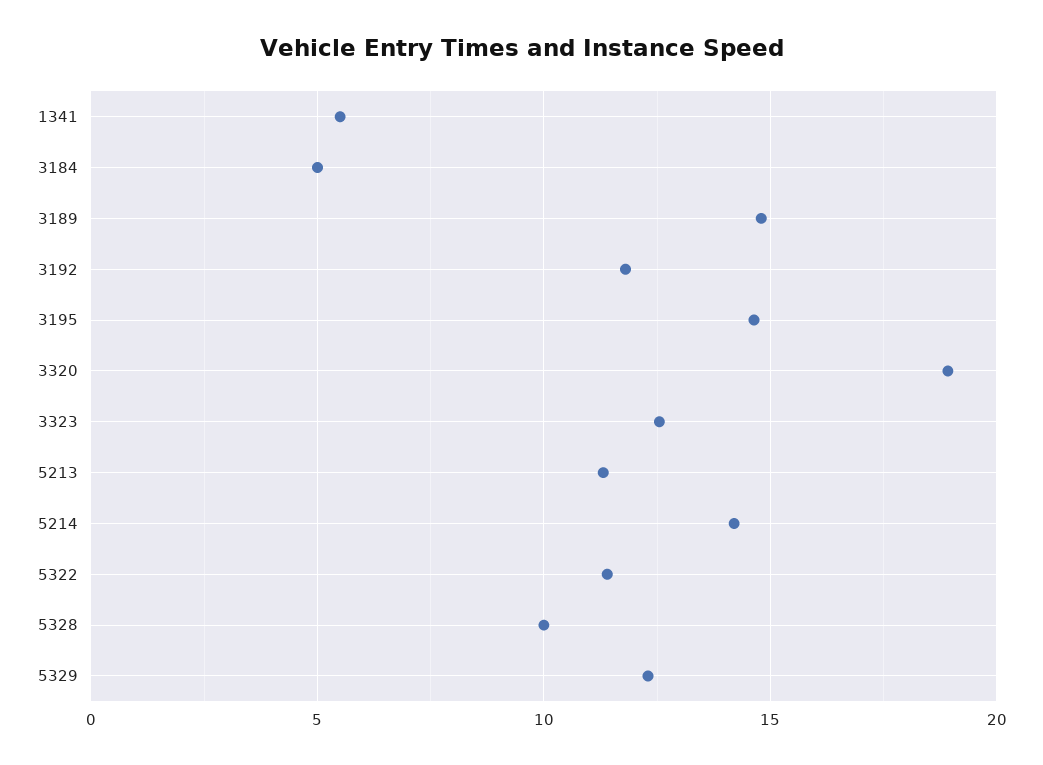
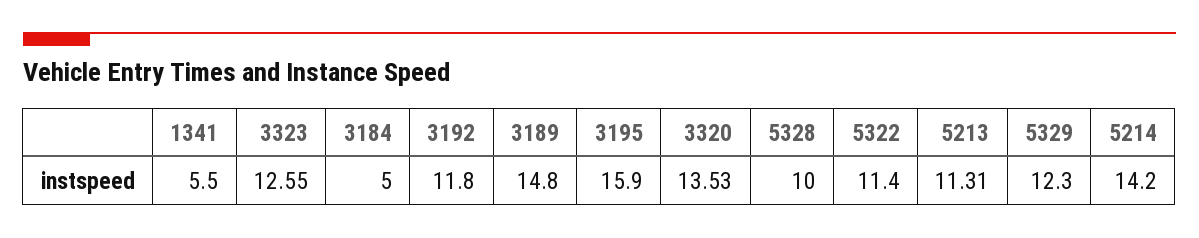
  {
    "1341": 5.5,
    "3184": 5,
    "3189": 14.8,
    "3192": 11.8,
-   "3195": 14.5,
+   "3195": 15.9,
-   "3320": 19,
+   "3320": 13.53,
    "3323": 12.55,
    "5213": 11.31,
    "5214": 14.2,
    "5322": 11.4,
    "5328": 10,
    "5329": 12.3
  }

